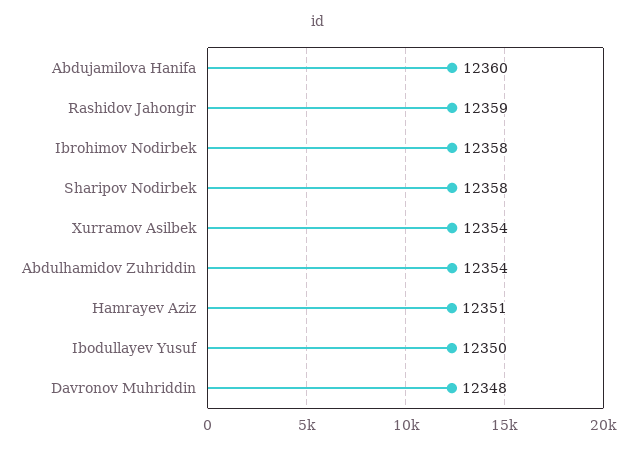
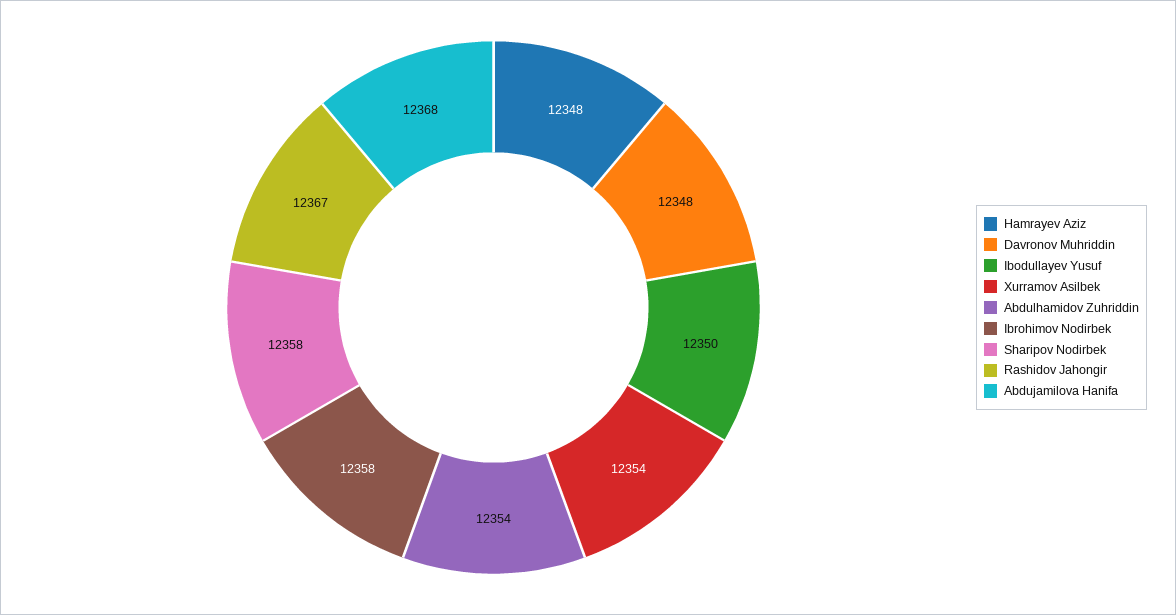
  {
-   "Abdujamilova Hanifa": 12360,
+   "Abdujamilova Hanifa": 12368,
-   "Rashidov Jahongir": 12359,
+   "Rashidov Jahongir": 12367,
    "Ibrohimov Nodirbek": 12358,
    "Sharipov Nodirbek": 12358,
    "Xurramov Asilbek": 12354,
    "Abdulhamidov Zuhriddin": 12354,
-   "Hamrayev Aziz": 12351,
+   "Hamrayev Aziz": 12348,
    "Ibodullayev Yusuf": 12350,
    "Davronov Muhriddin": 12348
  }

